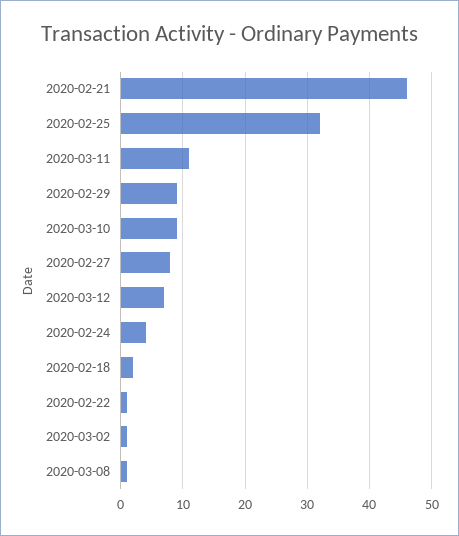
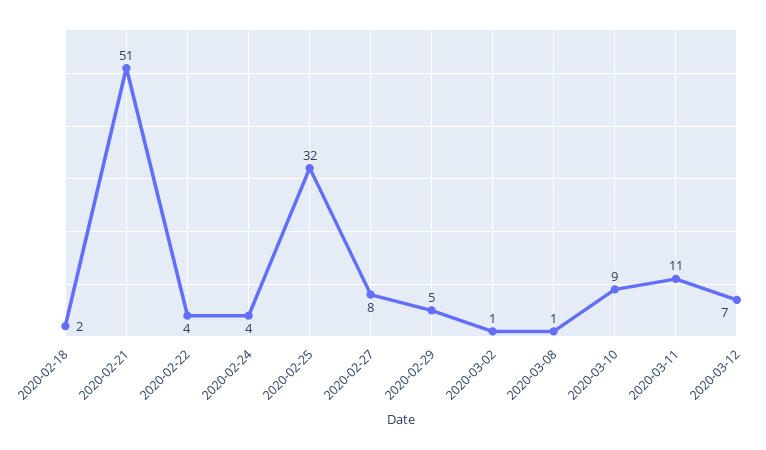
  {
-   "2020-02-21": 46,
+   "2020-02-21": 51,
    "2020-02-25": 32,
    "2020-03-11": 11,
-   "2020-02-29": 9,
+   "2020-02-29": 5,
    "2020-03-10": 9,
    "2020-02-27": 8,
    "2020-03-12": 7,
    "2020-02-24": 4,
    "2020-02-18": 2,
-   "2020-02-22": 1,
+   "2020-02-22": 4,
    "2020-03-02": 1,
    "2020-03-08": 1
  }

